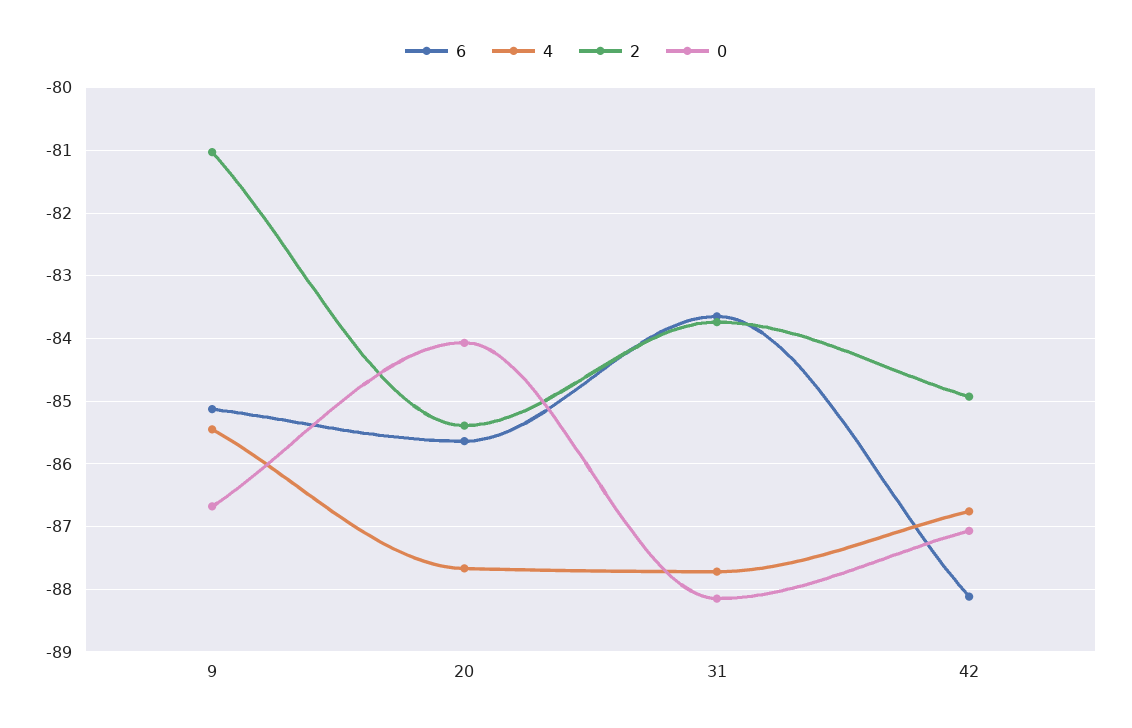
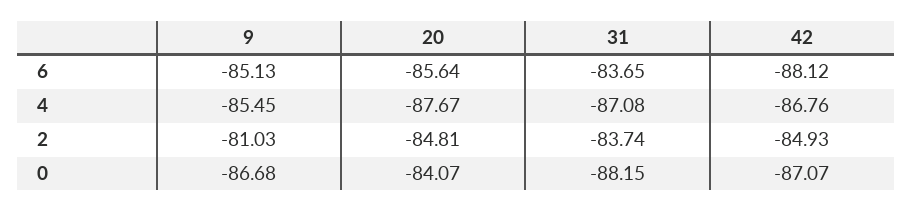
  {
    "6": {
      "9": -85.13,
      "20": -85.64,
      "31": -83.65,
      "42": -88.12
    },
    "4": {
      "9": -85.45,
      "20": -87.67,
-     "31": -87.7,
+     "31": -87.08,
      "42": -86.76
    },
    "2": {
      "9": -81.03,
-     "20": -85.4,
+     "20": -84.81,
      "31": -83.74,
      "42": -84.93
    },
    "0": {
      "9": -86.68,
      "20": -84.07,
      "31": -88.15,
      "42": -87.07
    }
  }

